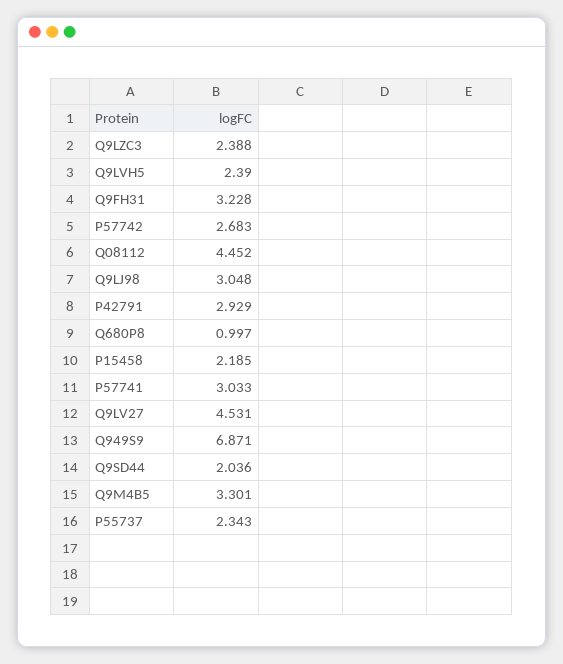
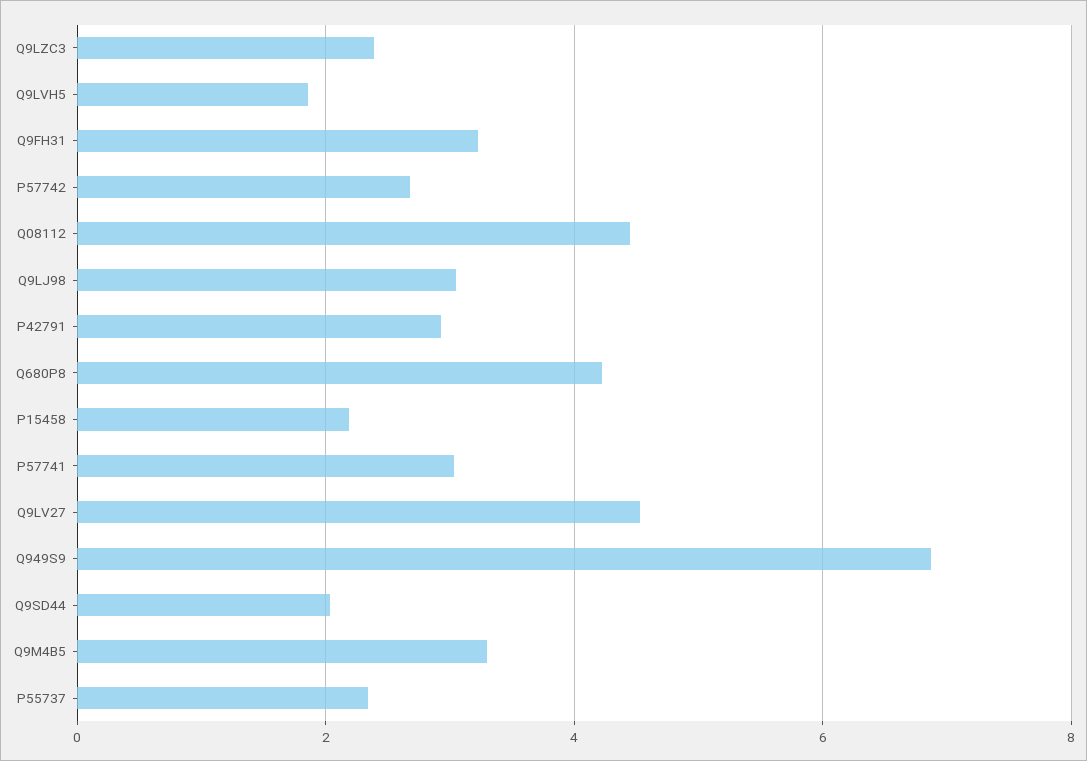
  {
    "Q9LZC3": 2.388,
-   "Q9LVH5": 2.39,
+   "Q9LVH5": 1.8,
    "Q9FH31": 3.228,
    "P57742": 2.683,
    "Q08112": 4.452,
    "Q9LJ98": 3.048,
    "P42791": 2.929,
-   "Q680P8": 0.997,
+   "Q680P8": 4.2,
    "P15458": 2.185,
    "P57741": 3.033,
    "Q9LV27": 4.531,
    "Q949S9": 6.871,
    "Q9SD44": 2.036,
    "Q9M4B5": 3.301,
    "P55737": 2.343
  }

